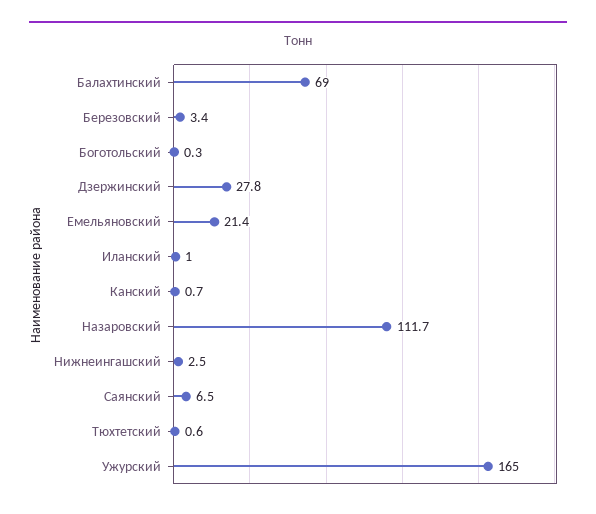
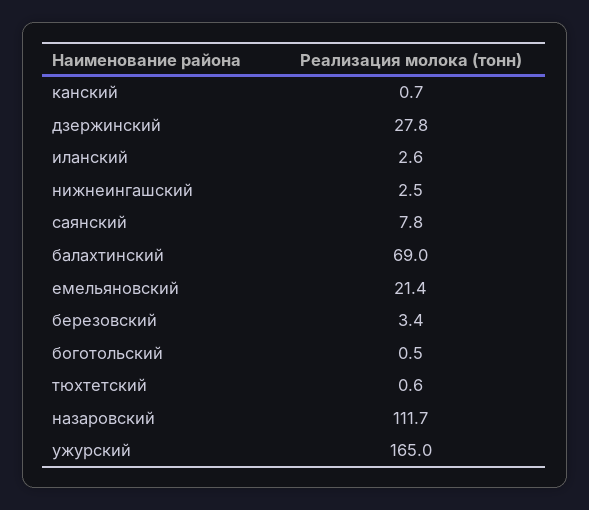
  {
    "Балахтинский": 69,
    "Березовский": 3.4,
-   "Боготольский": 0.3,
+   "Боготольский": 0.5,
    "Дзержинский": 27.8,
    "Емельяновский": 21.4,
-   "Иланский": 1,
+   "Иланский": 2.6,
    "Канский": 0.7,
    "Назаровский": 111.7,
    "Нижнеингашский": 2.5,
-   "Саянский": 6.5,
+   "Саянский": 7.8,
    "Тюхтетский": 0.6,
    "Ужурский": 165
  }

